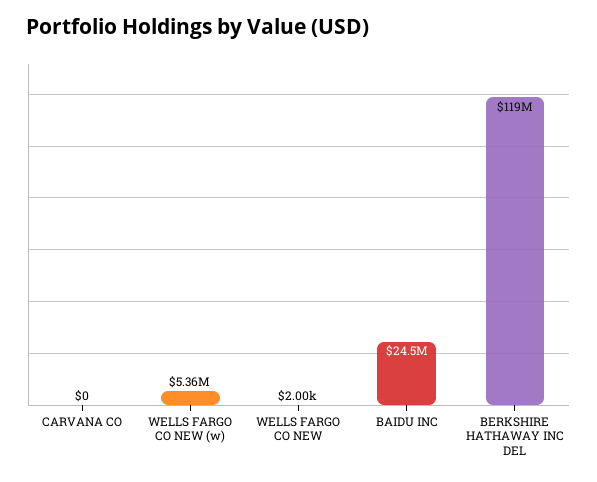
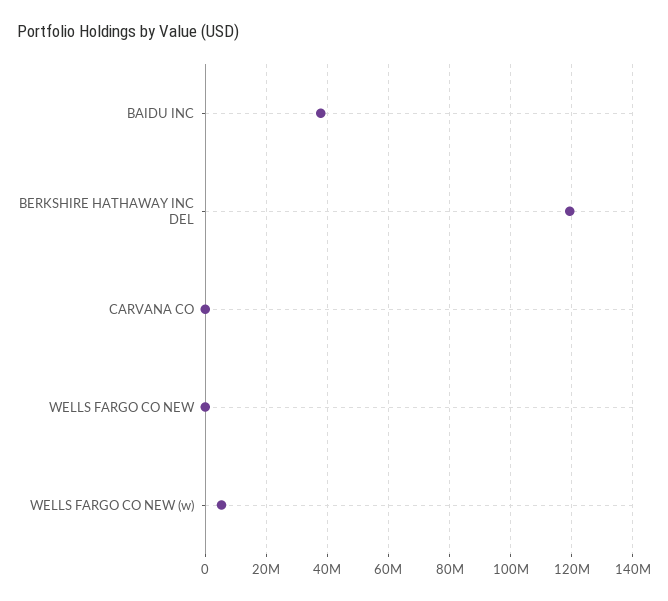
  {
    "CARVANA CO": 0,
    "WELLS FARGO CO NEW (w)": 5360000,
    "WELLS FARGO CO NEW": 2000,
-   "BAIDU INC": 24500000,
+   "BAIDU INC": 38000000,
    "BERKSHIRE HATHAWAY INC DEL": 119000000
  }

